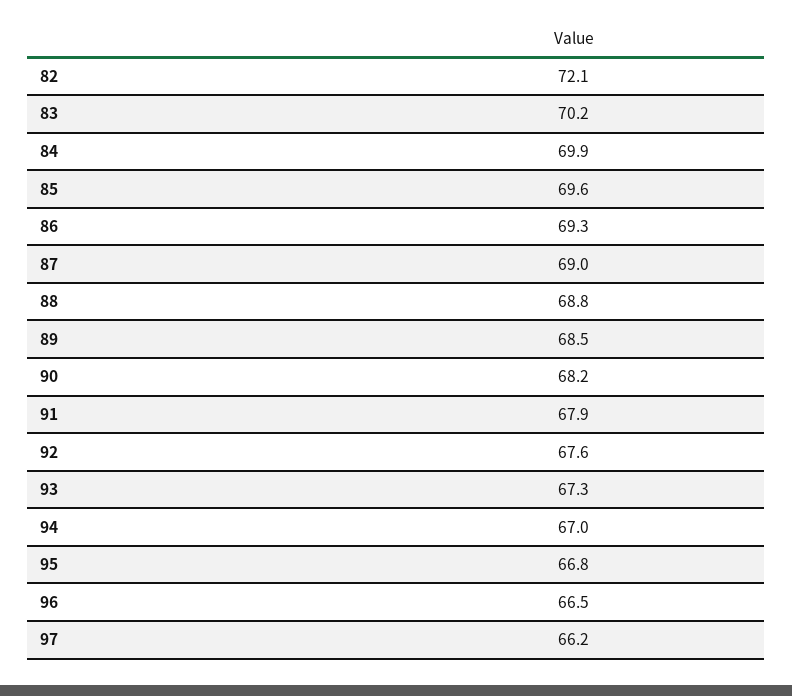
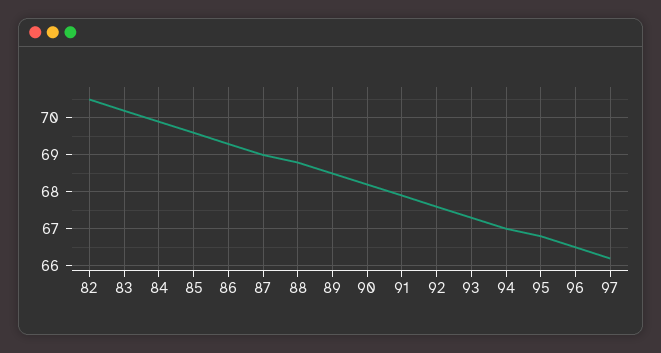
  {
-   "82": 72.1,
+   "82": 70.5,
    "83": 70.2,
    "84": 69.9,
    "85": 69.6,
    "86": 69.3,
    "87": 69,
    "88": 68.8,
    "89": 68.5,
    "90": 68.2,
    "91": 67.9,
    "92": 67.6,
    "93": 67.3,
    "94": 67,
    "95": 66.8,
    "96": 66.5,
    "97": 66.2
  }

